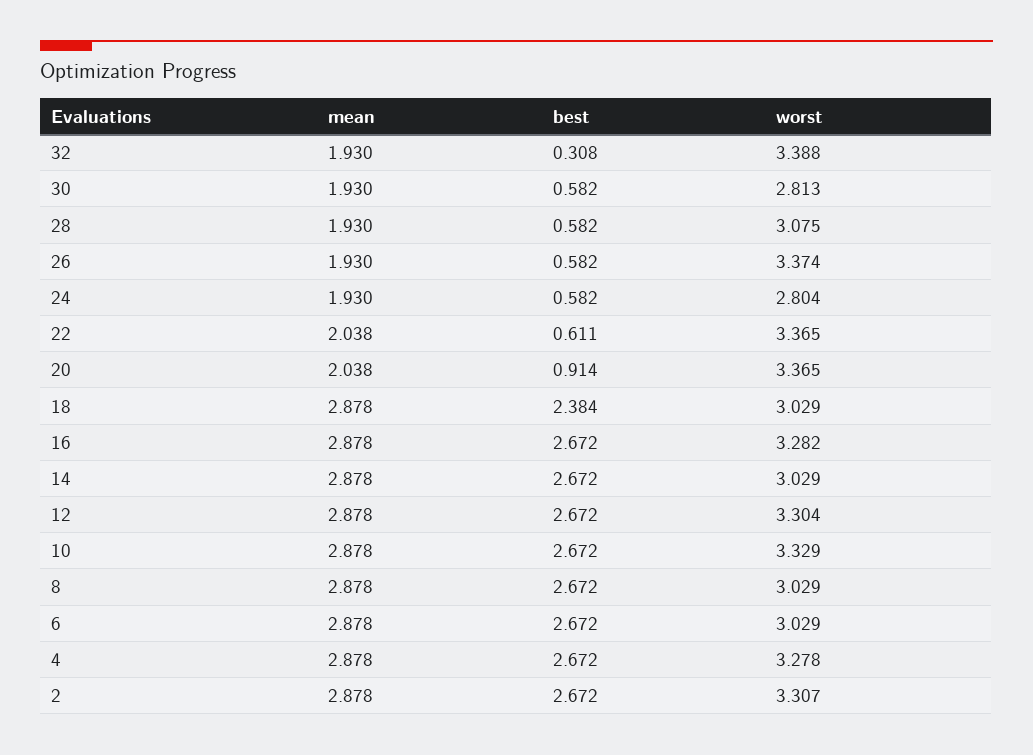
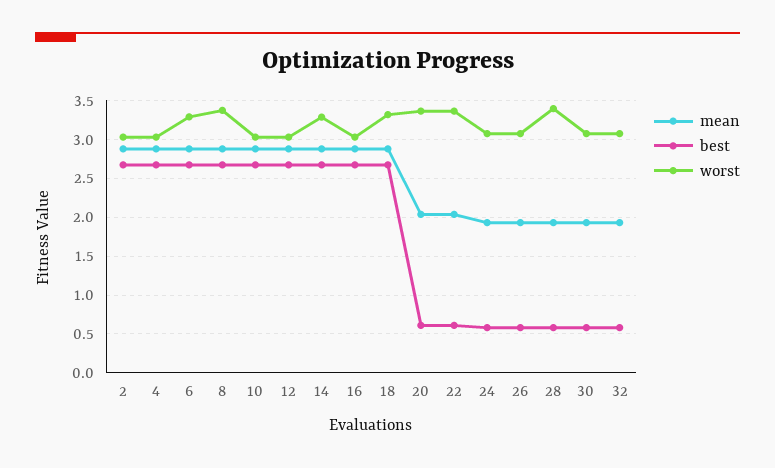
  {
    "mean": {
      "32": 1.93,
      "30": 1.93,
      "28": 1.93,
      "26": 1.93,
      "24": 1.93,
      "22": 2.038,
      "20": 2.038,
      "18": 2.878,
      "16": 2.878,
      "14": 2.878,
      "12": 2.878,
      "10": 2.878,
      "8": 2.878,
      "6": 2.878,
      "4": 2.878,
      "2": 2.878
    },
    "best": {
-     "32": 0.308,
+     "32": 0.6,
      "30": 0.582,
      "28": 0.582,
      "26": 0.582,
      "24": 0.582,
      "22": 0.611,
-     "20": 0.914,
+     "20": 0.6,
-     "18": 2.384,
+     "18": 2.7,
      "16": 2.672,
      "14": 2.672,
      "12": 2.672,
      "10": 2.672,
      "8": 2.672,
      "6": 2.672,
      "4": 2.672,
      "2": 2.672
    },
    "worst": {
-     "32": 3.388,
+     "32": 3.1,
-     "30": 2.813,
+     "30": 3.1,
-     "28": 3.075,
+     "28": 3.4,
-     "26": 3.374,
+     "26": 3.1,
-     "24": 2.804,
+     "24": 3.1,
      "22": 3.365,
      "20": 3.365,
-     "18": 3.029,
+     "18": 3.3,
-     "16": 3.282,
+     "16": 3,
-     "14": 3.029,
+     "14": 3.3,
-     "12": 3.304,
+     "12": 3,
-     "10": 3.329,
+     "10": 3,
-     "8": 3.029,
+     "8": 3.4,
-     "6": 3.029,
+     "6": 3.3,
-     "4": 3.278,
+     "4": 3,
-     "2": 3.307
+     "2": 3
    }
  }

